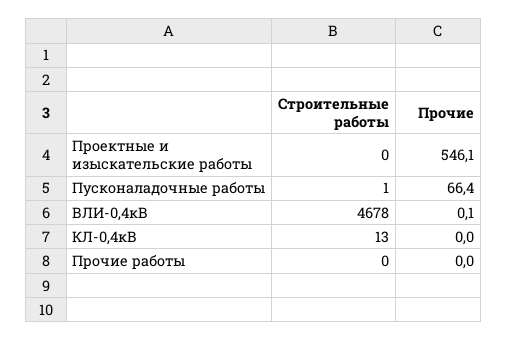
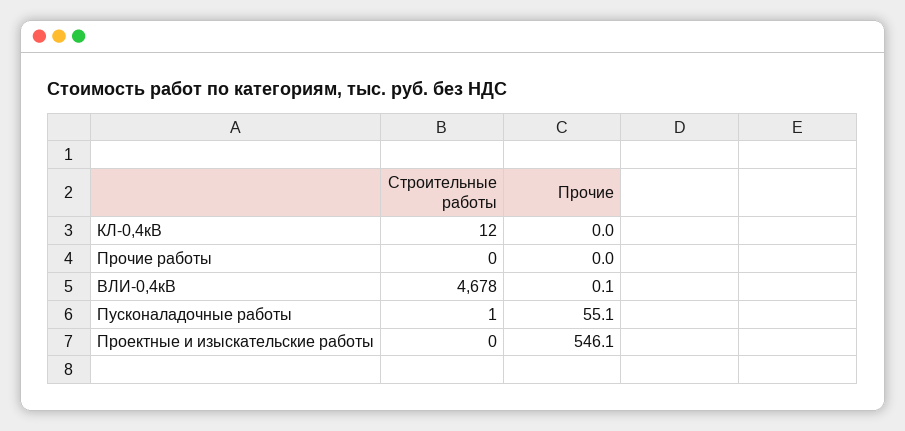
  {
    "Строительные работы": {
      "Проектные и изыскательские работы": 0,
      "Пусконаладочные работы": 1,
      "ВЛИ-0,4кВ": 4678,
-     "КЛ-0,4кВ": 13,
+     "КЛ-0,4кВ": 12,
      "Прочие работы": 0
    },
    "Прочие": {
      "Проектные и изыскательские работы": 546.1,
-     "Пусконаладочные работы": 66.4,
+     "Пусконаладочные работы": 55.1,
      "ВЛИ-0,4кВ": 0.1,
      "КЛ-0,4кВ": 0,
      "Прочие работы": 0
    }
  }

